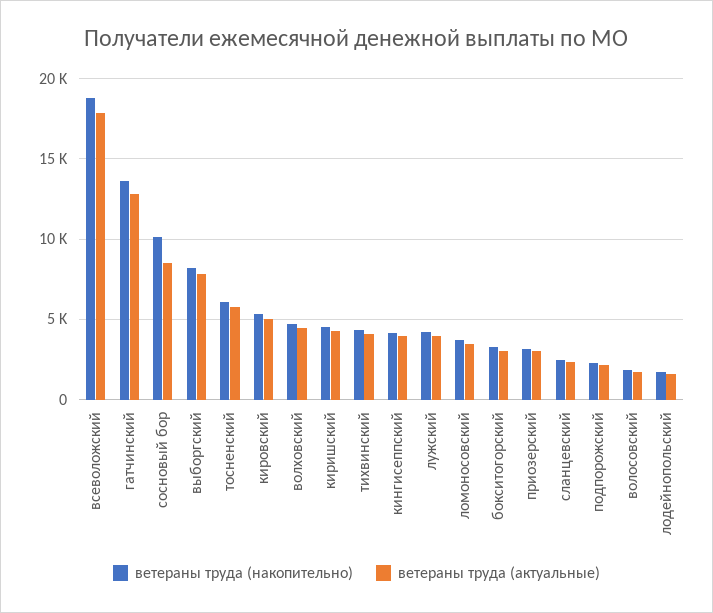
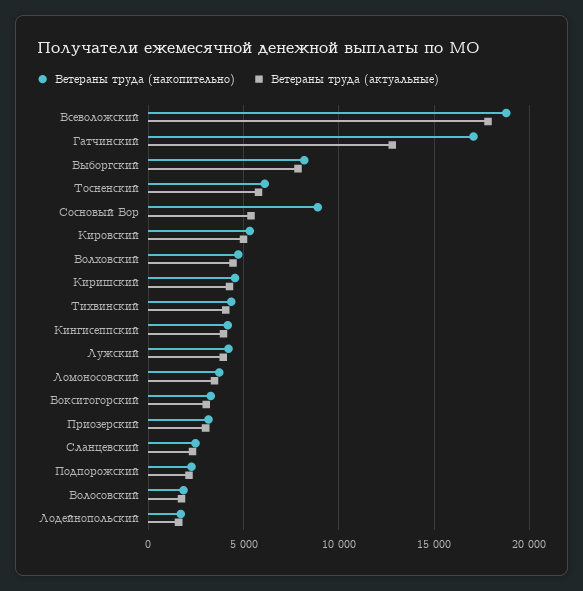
  {
    "ветераны труда (накопительно)": {
      "всеволожский": 19000,
-     "гатчинский": 13500,
+     "гатчинский": 17000,
-     "сосновый бор": 10000,
+     "сосновый бор": 9000,
      "выборгский": 8000,
      "тосненский": 6000,
      "кировский": 5500,
      "волховский": 4500,
      "киришский": 4500,
      "тихвинский": 4500,
      "кингисеппский": 4000,
      "лужский": 4000,
      "ломоносовский": 3500,
      "бокситогорский": 3500,
      "приозерский": 3000,
      "сланцевский": 2500,
      "подпорожский": 2500,
      "волосовский": 2000,
      "лодейнопольский": 1500
    },
    "ветераны труда (актуальные)": {
      "всеволожский": 18000,
      "гатчинский": 13000,
-     "сосновый бор": 8500,
+     "сосновый бор": 5500,
      "выборгский": 8000,
      "тосненский": 6000,
      "кировский": 5000,
      "волховский": 4500,
      "киришский": 4500,
      "тихвинский": 4000,
      "кингисеппский": 4000,
      "лужский": 4000,
      "ломоносовский": 3500,
      "бокситогорский": 3000,
      "приозерский": 3000,
      "сланцевский": 2500,
      "подпорожский": 2000,
      "волосовский": 1500,
      "лодейнопольский": 1500
    }
  }

